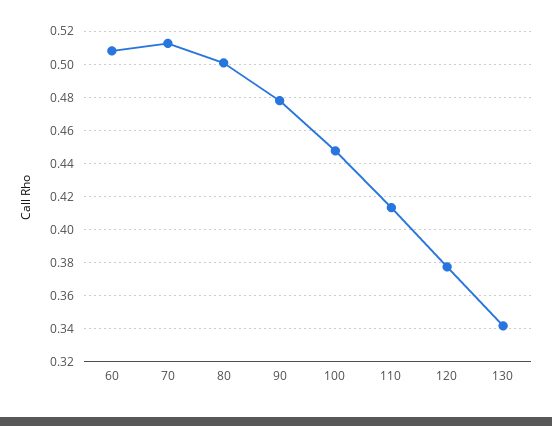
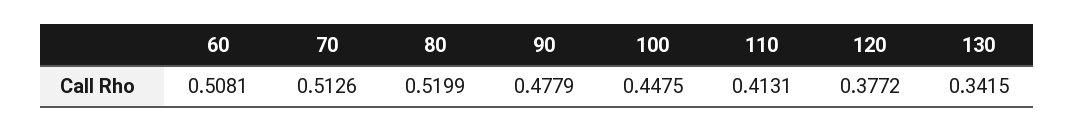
  {
    "60": 0.5081,
    "70": 0.5126,
-   "80": 0.5,
+   "80": 0.5199,
    "90": 0.4779,
    "100": 0.4475,
    "110": 0.4131,
    "120": 0.3772,
    "130": 0.3415
  }

